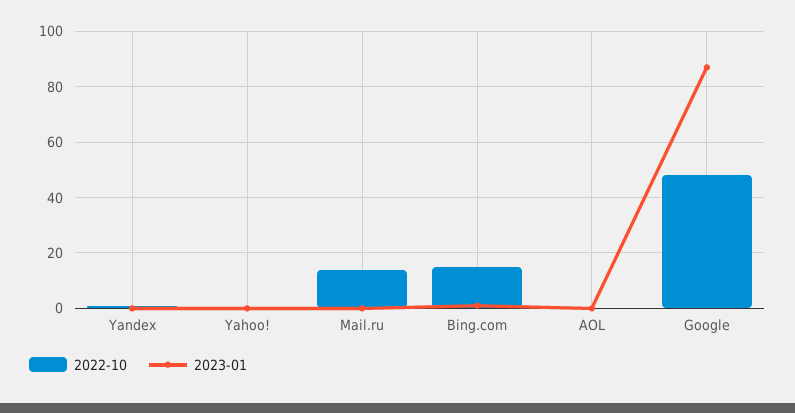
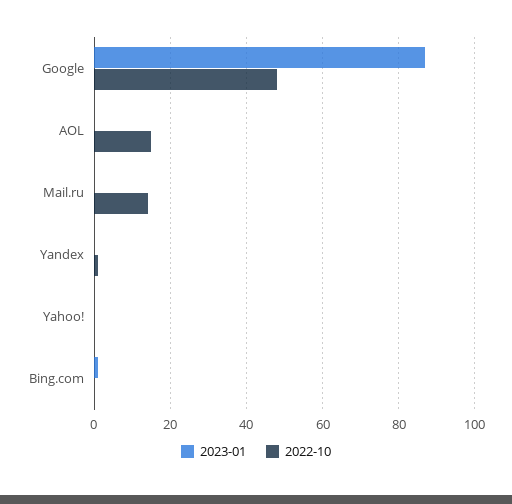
  {
    "2022-10": {
      "Yandex": 0,
      "Yahoo!": 0,
      "Mail.ru": 15,
-     "Bing.com": 15,
+     "Bing.com": 0,
-     "AOL": 0,
+     "AOL": 15,
      "Google": 50
    },
    "2023-01": {
      "Yandex": 0,
      "Yahoo!": 0,
      "Mail.ru": 0,
      "Bing.com": 0,
      "AOL": 0,
      "Google": 85
    }
  }

